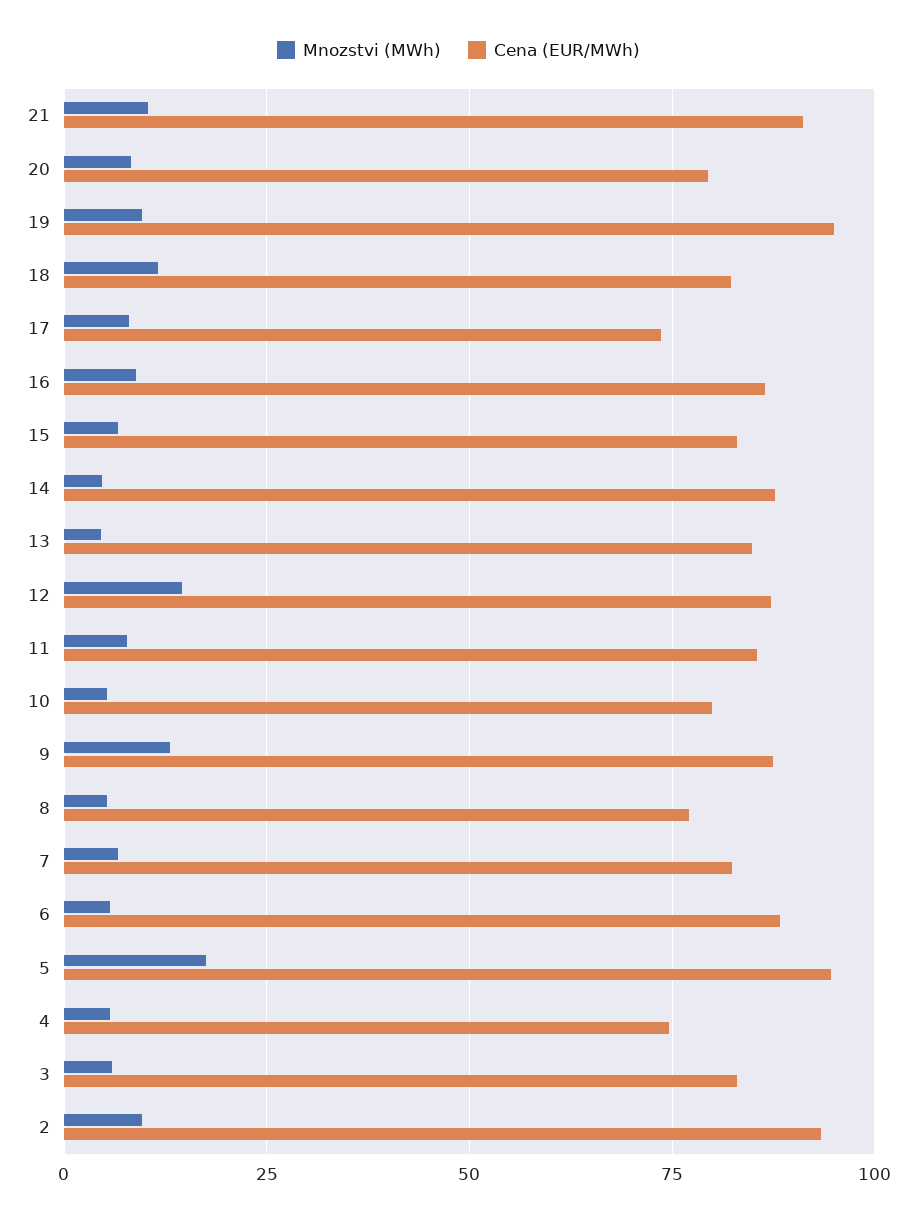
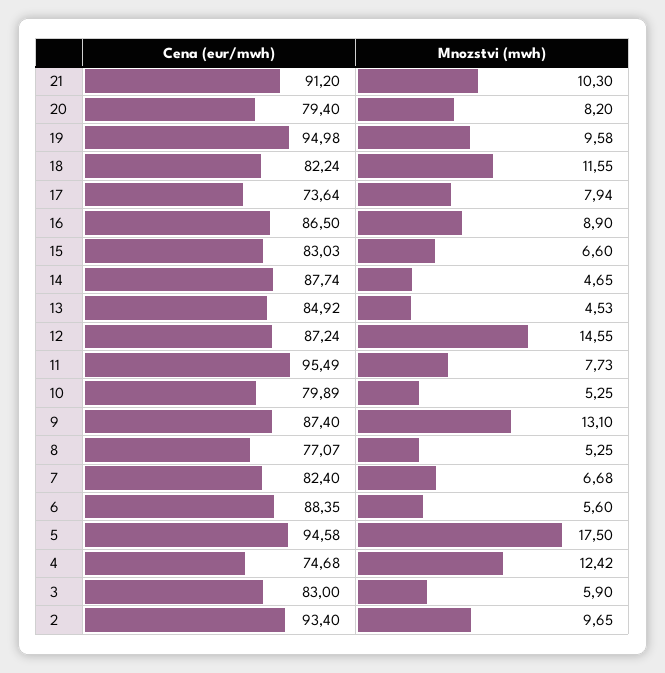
  {
    "Mnozstvi (MWh)": {
      "21": 10.3,
      "20": 8.2,
      "19": 9.58,
      "18": 11.55,
      "17": 7.94,
      "16": 8.9,
      "15": 6.6,
      "14": 4.65,
      "13": 4.53,
      "12": 14.55,
      "11": 7.73,
      "10": 5.25,
      "9": 13.1,
      "8": 5.25,
      "7": 6.68,
      "6": 5.6,
      "5": 17.5,
-     "4": 5,
+     "4": 12.42,
      "3": 5.9,
      "2": 9.65
    },
    "Cena (EUR/MWh)": {
      "21": 91.2,
      "20": 79.4,
      "19": 94.98,
      "18": 82.24,
      "17": 73.64,
      "16": 86.5,
      "15": 83.03,
      "14": 87.74,
      "13": 84.92,
      "12": 87.24,
-     "11": 85,
+     "11": 95.49,
      "10": 79.89,
      "9": 87.4,
      "8": 77.07,
      "7": 82.4,
      "6": 88.35,
      "5": 94.58,
      "4": 74.68,
      "3": 83,
      "2": 93.4
    }
  }

